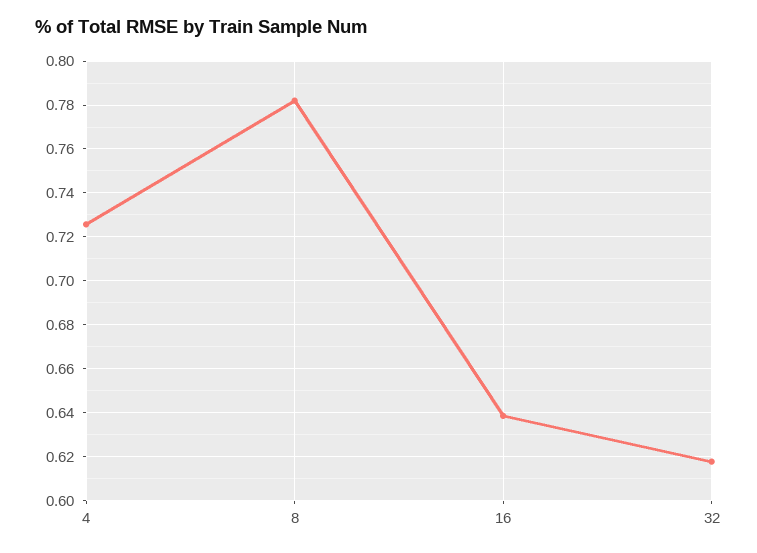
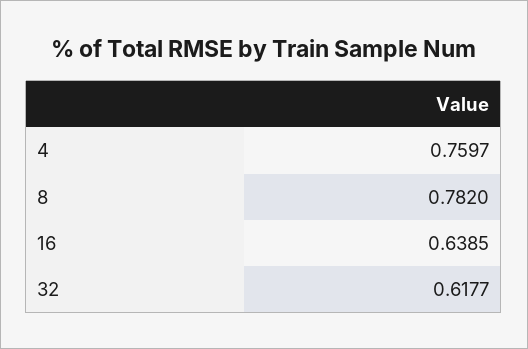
  {
-   "4": 0.725,
+   "4": 0.7597,
    "8": 0.782,
    "16": 0.6385,
    "32": 0.6177
  }

